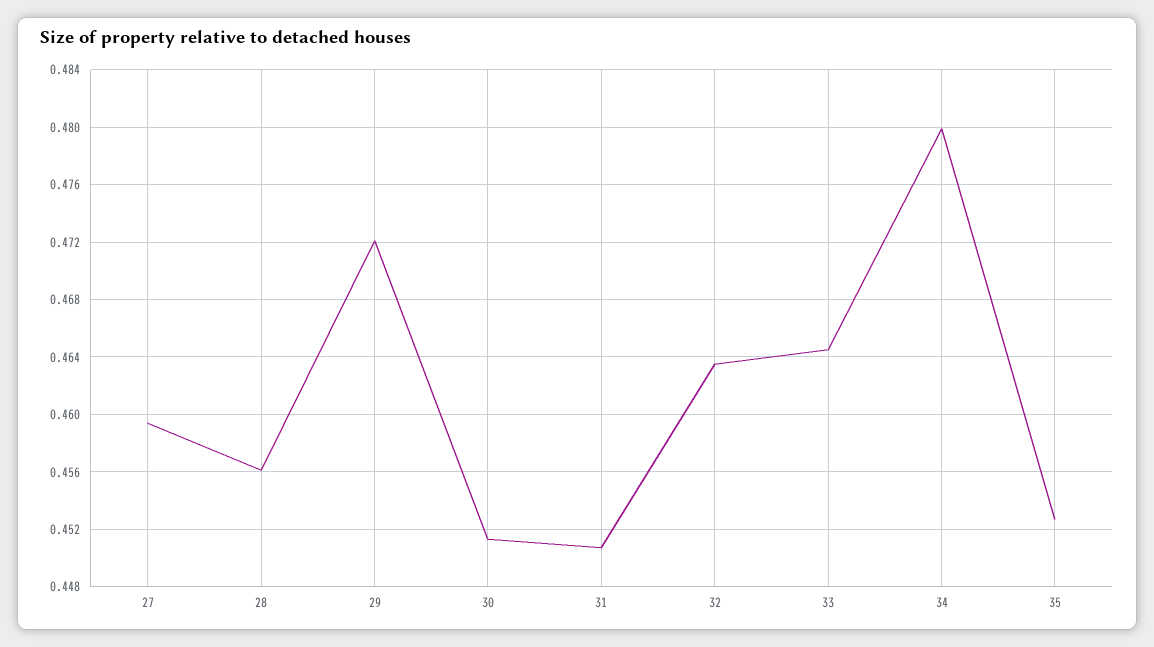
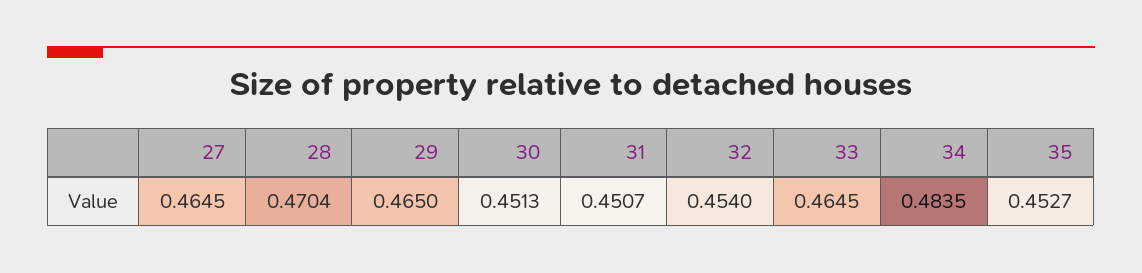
  {
-   "27": 0.4595,
+   "27": 0.4645,
-   "28": 0.456,
+   "28": 0.4704,
-   "29": 0.472,
+   "29": 0.465,
    "30": 0.4513,
    "31": 0.4507,
-   "32": 0.4635,
+   "32": 0.454,
    "33": 0.4645,
-   "34": 0.48,
+   "34": 0.4835,
    "35": 0.4527
  }

